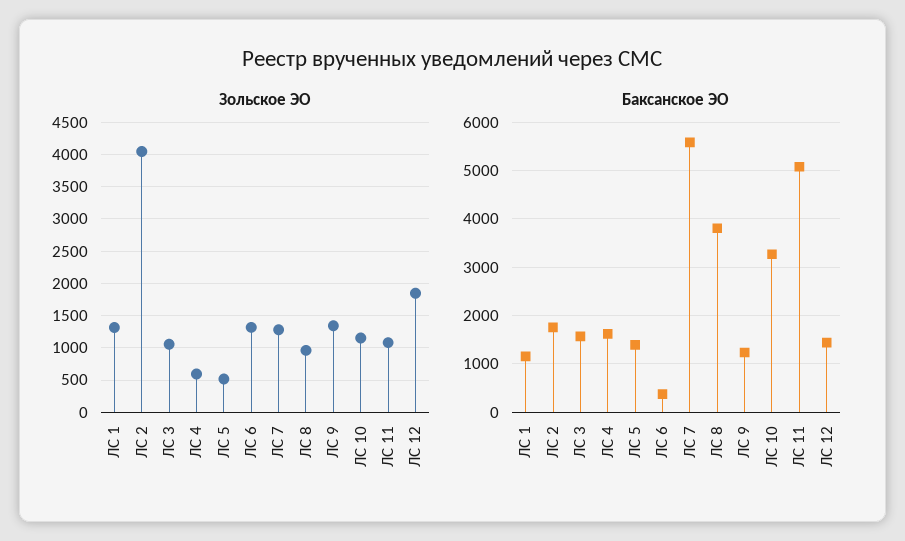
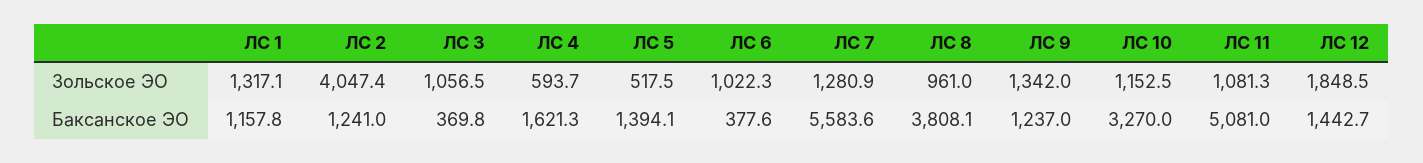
  {
    "Зольское ЭО": {
      "ЛС 1": 1317.1,
      "ЛС 2": 4047.4,
      "ЛС 3": 1056.5,
      "ЛС 4": 593.7,
      "ЛС 5": 517.5,
-     "ЛС 6": 1300,
+     "ЛС 6": 1022.3,
      "ЛС 7": 1280.9,
      "ЛС 8": 961,
      "ЛС 9": 1342,
      "ЛС 10": 1152.5,
      "ЛС 11": 1081.3,
      "ЛС 12": 1848.5
    },
    "Баксанское ЭО": {
      "ЛС 1": 1157.8,
-     "ЛС 2": 1800,
+     "ЛС 2": 1241,
-     "ЛС 3": 1600,
+     "ЛС 3": 369.8,
      "ЛС 4": 1621.3,
      "ЛС 5": 1394.1,
      "ЛС 6": 377.6,
      "ЛС 7": 5583.6,
      "ЛС 8": 3808.1,
      "ЛС 9": 1237,
      "ЛС 10": 3270,
      "ЛС 11": 5081,
      "ЛС 12": 1442.7
    }
  }

